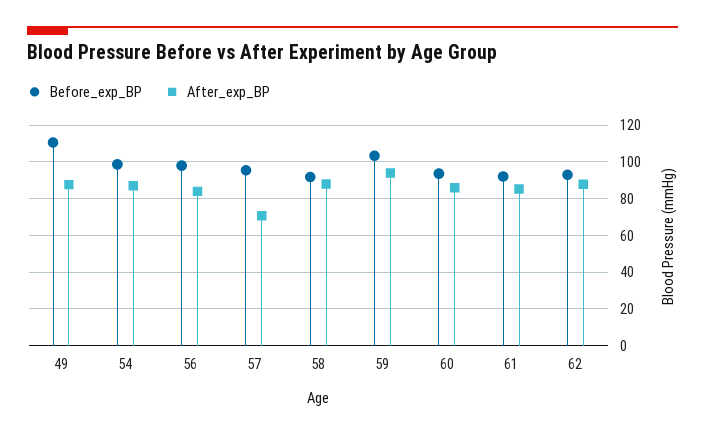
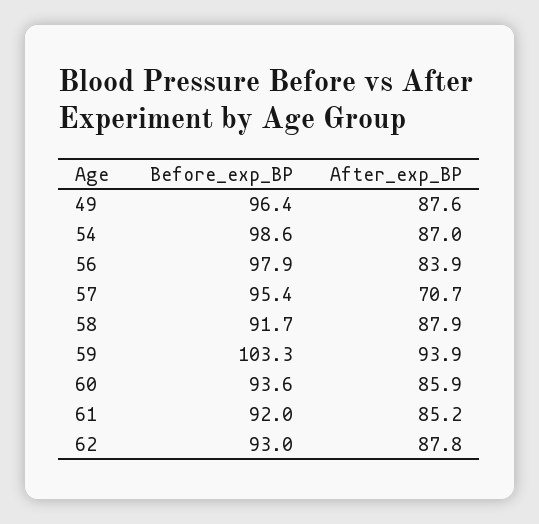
  {
    "Before_exp_BP": {
-     "49": 110,
+     "49": 96.4,
      "54": 98.6,
      "56": 97.9,
      "57": 95.4,
      "58": 91.7,
      "59": 103.3,
      "60": 93.6,
      "61": 92,
      "62": 93
    },
    "After_exp_BP": {
      "49": 87.6,
      "54": 87,
      "56": 83.9,
      "57": 70.7,
      "58": 87.9,
      "59": 93.9,
      "60": 85.9,
      "61": 85.2,
      "62": 87.8
    }
  }

